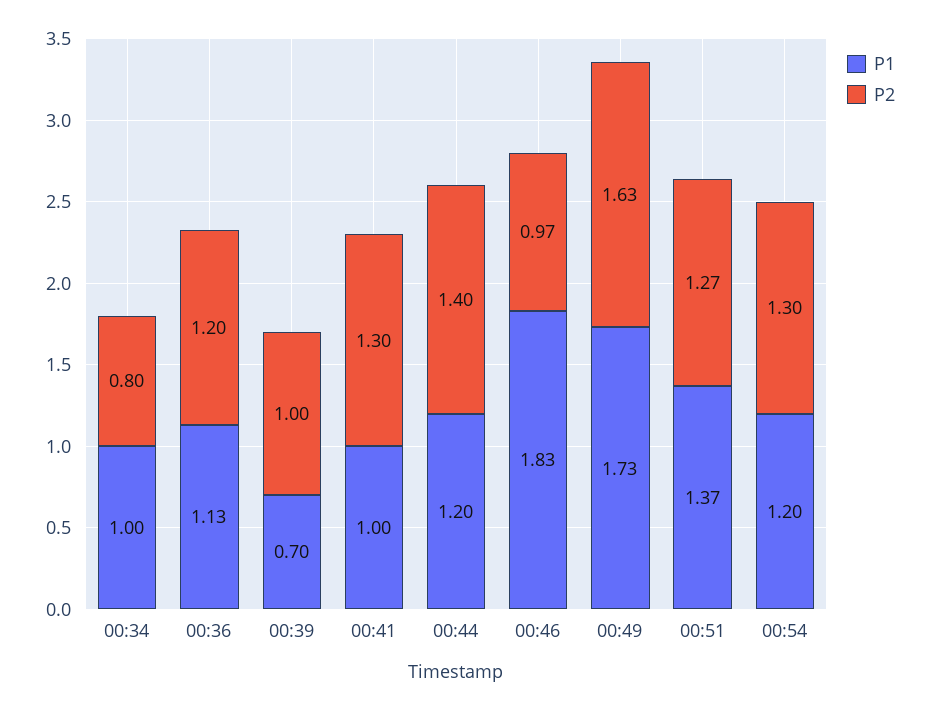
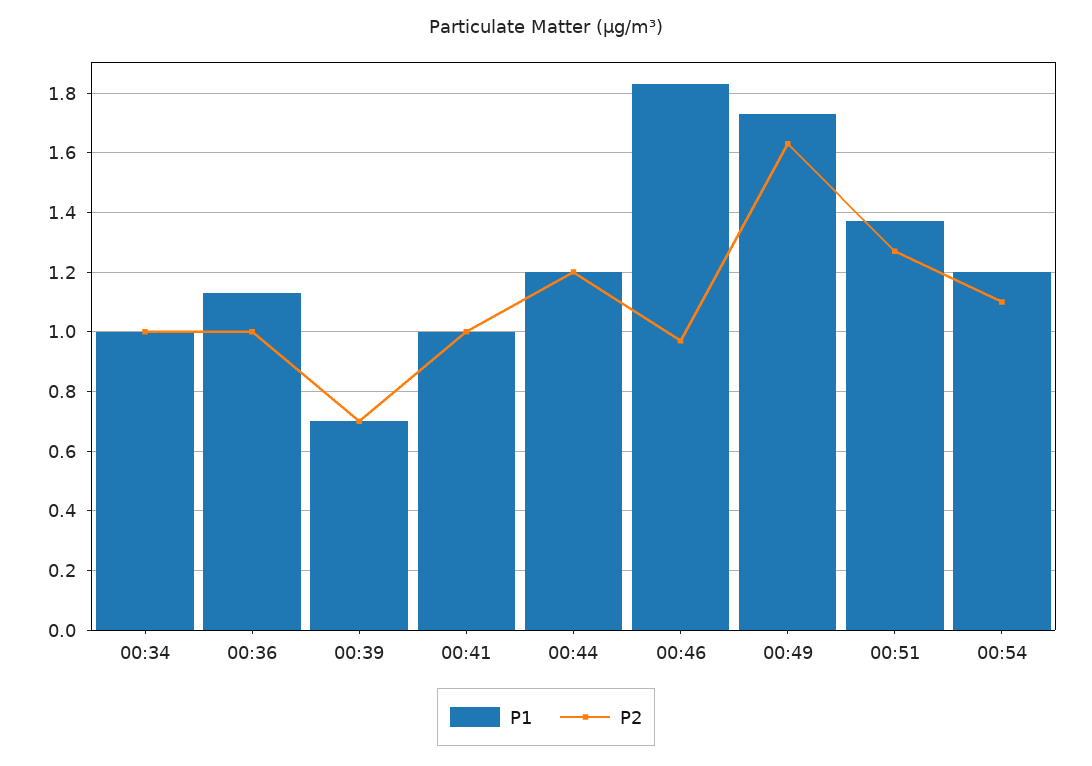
  {
    "P1": {
      "00:34": 1,
      "00:36": 1.13,
      "00:39": 0.7,
      "00:41": 1,
      "00:44": 1.2,
      "00:46": 1.83,
      "00:49": 1.73,
      "00:51": 1.37,
      "00:54": 1.2
    },
    "P2": {
-     "00:34": 0.8,
+     "00:34": 1,
-     "00:36": 1.2,
+     "00:36": 1,
-     "00:39": 1,
+     "00:39": 0.7,
-     "00:41": 1.3,
+     "00:41": 1,
-     "00:44": 1.4,
+     "00:44": 1.2,
      "00:46": 0.97,
      "00:49": 1.63,
      "00:51": 1.27,
-     "00:54": 1.3
+     "00:54": 1.1
    }
  }

